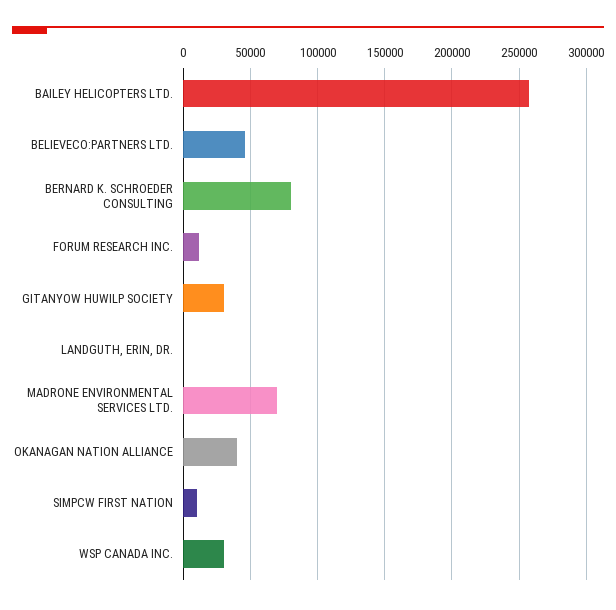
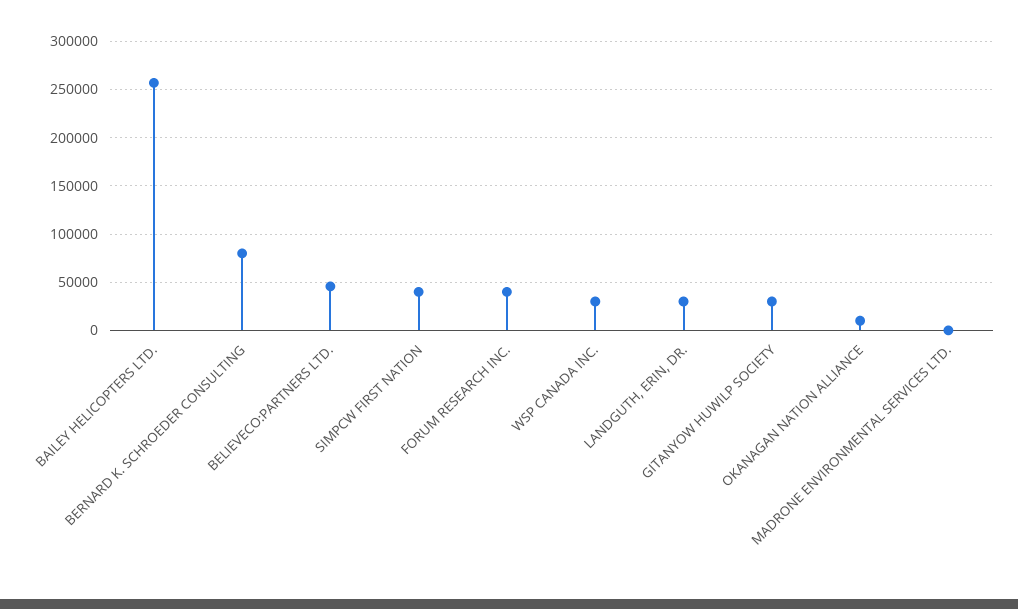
  {
    "BAILEY HELICOPTERS LTD.": 255000,
    "BELIEVECO:PARTNERS LTD.": 45000,
    "BERNARD K. SCHROEDER CONSULTING": 80000,
-   "FORUM RESEARCH INC.": 10000,
+   "FORUM RESEARCH INC.": 40000,
    "GITANYOW HUWILP SOCIETY": 30000,
-   "LANDGUTH, ERIN, DR.": 0,
+   "LANDGUTH, ERIN, DR.": 30000,
-   "MADRONE ENVIRONMENTAL SERVICES LTD.": 70000,
+   "MADRONE ENVIRONMENTAL SERVICES LTD.": 0,
-   "OKANAGAN NATION ALLIANCE": 40000,
+   "OKANAGAN NATION ALLIANCE": 10000,
-   "SIMPCW FIRST NATION": 10000,
+   "SIMPCW FIRST NATION": 40000,
    "WSP CANADA INC.": 30000
  }

